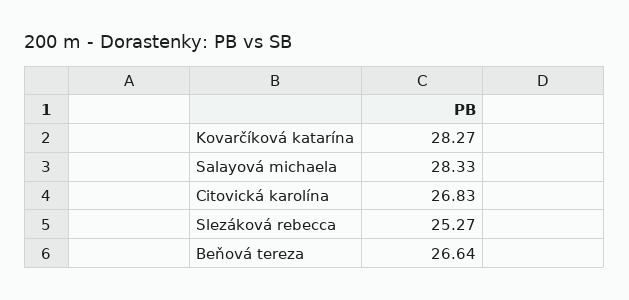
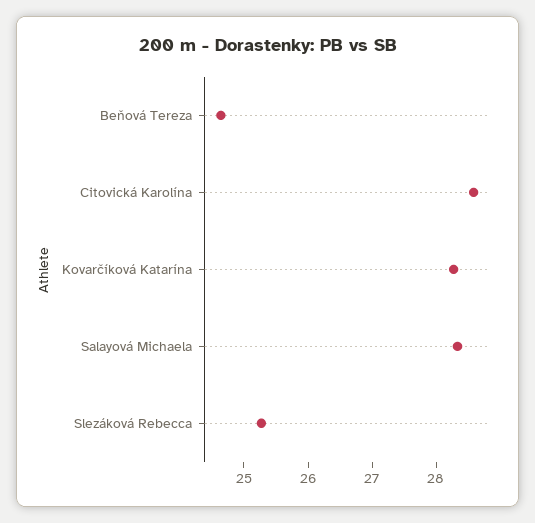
  {
    "Kovarčíková katarína": 28.27,
    "Salayová michaela": 28.33,
-   "Citovická karolína": 26.83,
+   "Citovická karolína": 28.6,
    "Slezáková rebecca": 25.27,
-   "Beňová tereza": 26.64
+   "Beňová tereza": 24.6
  }

